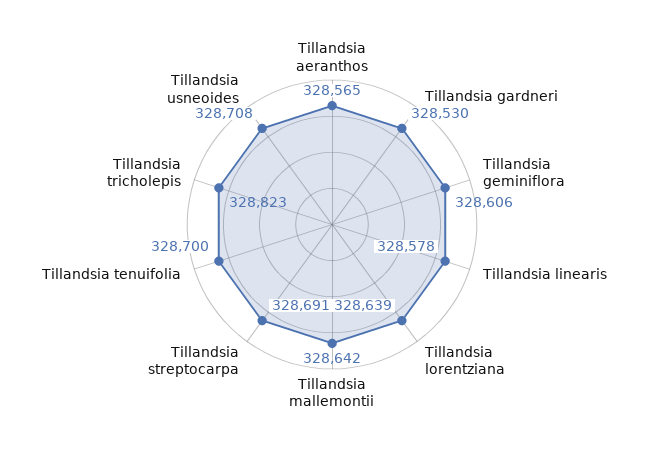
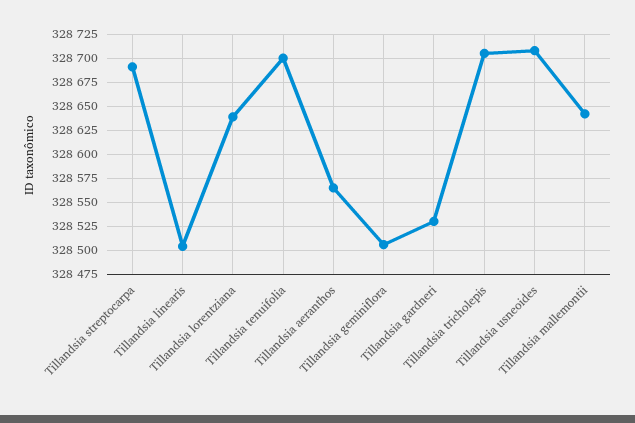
  {
    "Tillandsia aeranthos": 328565,
    "Tillandsia gardneri": 328530,
-   "Tillandsia geminiflora": 328606,
+   "Tillandsia geminiflora": 328500,
-   "Tillandsia linearis": 328578,
+   "Tillandsia linearis": 328500,
    "Tillandsia lorentziana": 328639,
    "Tillandsia mallemontii": 328642,
    "Tillandsia streptocarpa": 328691,
    "Tillandsia tenuifolia": 328700,
-   "Tillandsia tricholepis": 328823,
+   "Tillandsia tricholepis": 328700,
    "Tillandsia usneoides": 328708
  }

